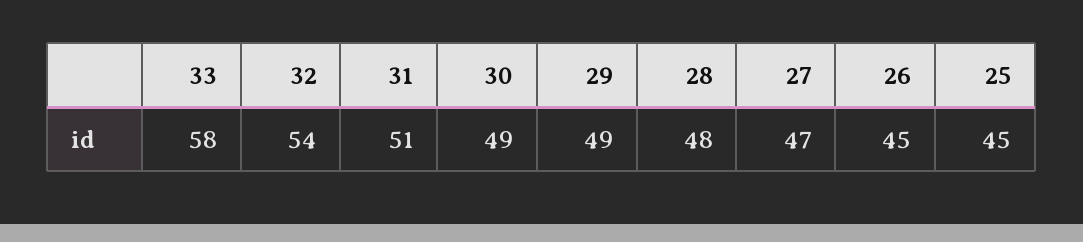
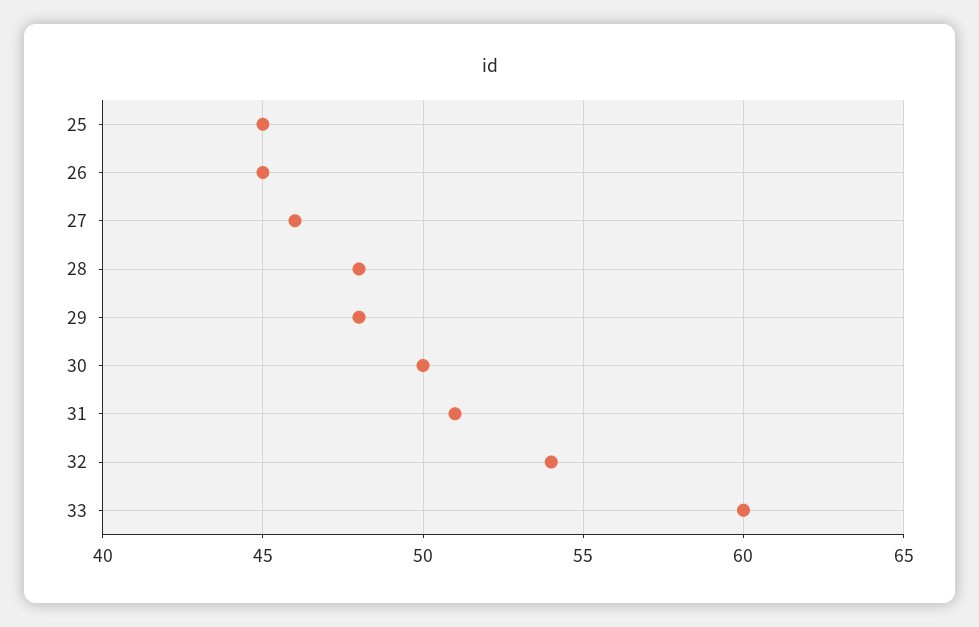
  {
-   "33": 58,
+   "33": 60,
    "32": 54,
    "31": 51,
-   "30": 49,
+   "30": 50,
-   "29": 49,
+   "29": 48,
    "28": 48,
-   "27": 47,
+   "27": 46,
    "26": 45,
    "25": 45
  }

